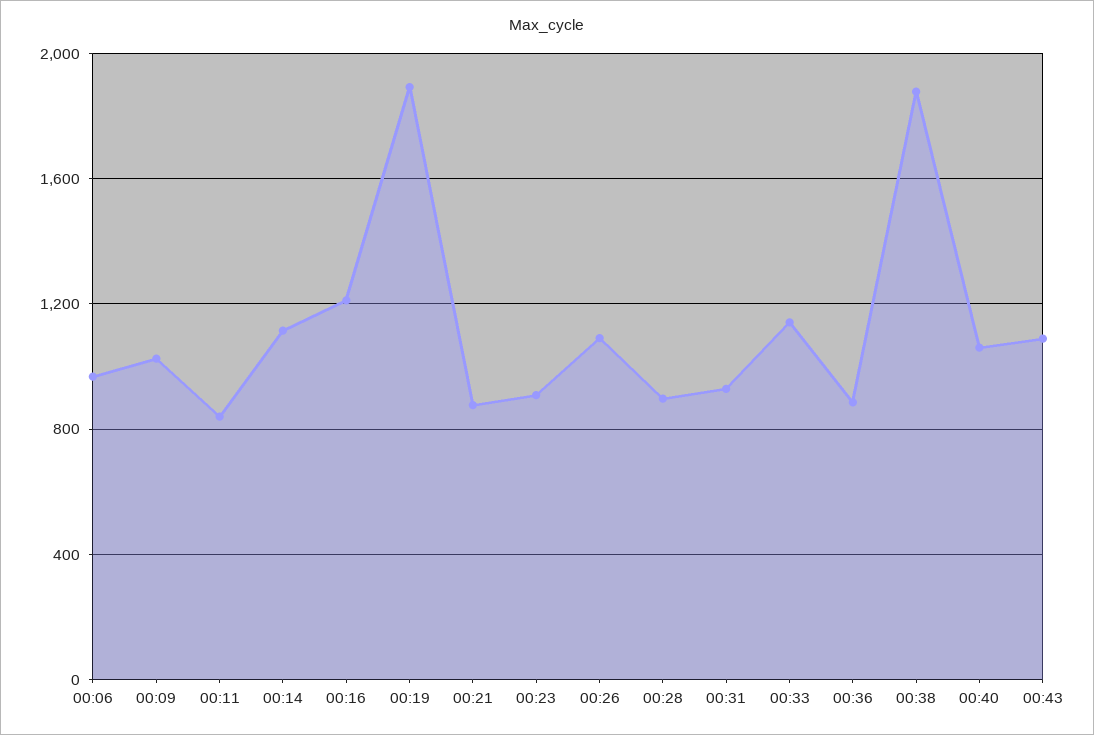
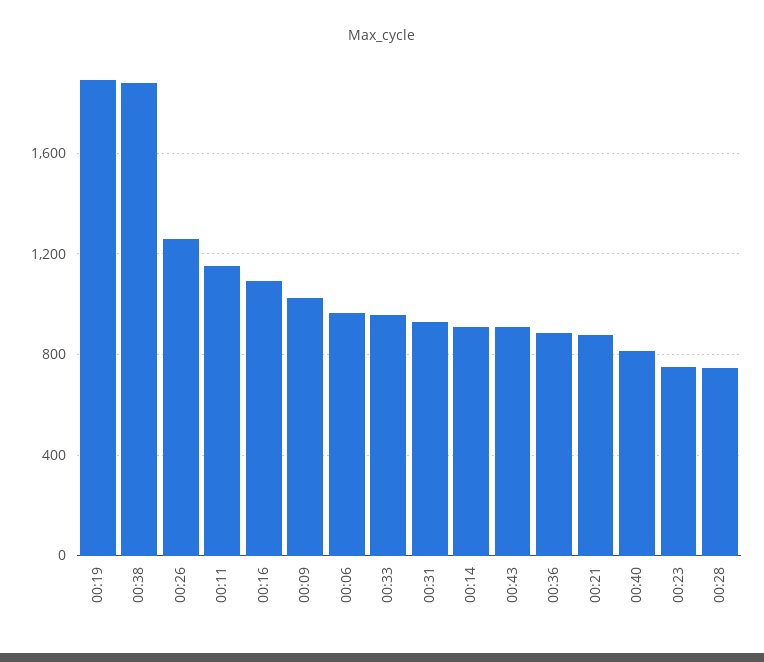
  {
    "00:06": 950,
    "00:09": 1050,
-   "00:11": 850,
+   "00:11": 1150,
-   "00:14": 1100,
+   "00:14": 900,
-   "00:16": 1200,
+   "00:16": 1100,
    "00:19": 1900,
    "00:21": 900,
-   "00:23": 900,
+   "00:23": 750,
-   "00:26": 1100,
+   "00:26": 1250,
-   "00:28": 900,
+   "00:28": 750,
    "00:31": 950,
-   "00:33": 1150,
+   "00:33": 950,
    "00:36": 900,
    "00:38": 1900,
-   "00:40": 1050,
+   "00:40": 800,
-   "00:43": 1100
+   "00:43": 900
  }

